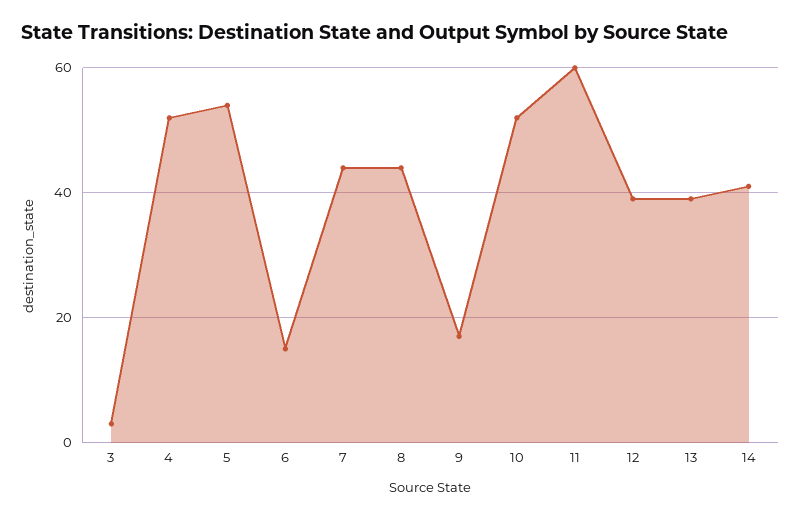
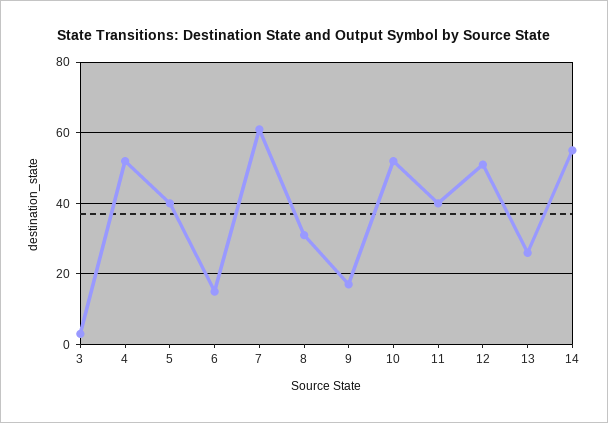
  {
    "3": 5,
    "4": 50,
-   "5": 55,
+   "5": 40,
    "6": 15,
-   "7": 45,
+   "7": 60,
-   "8": 45,
+   "8": 30,
    "9": 15,
    "10": 50,
-   "11": 60,
+   "11": 40,
-   "12": 40,
+   "12": 50,
-   "13": 40,
+   "13": 25,
-   "14": 40
+   "14": 55
  }

